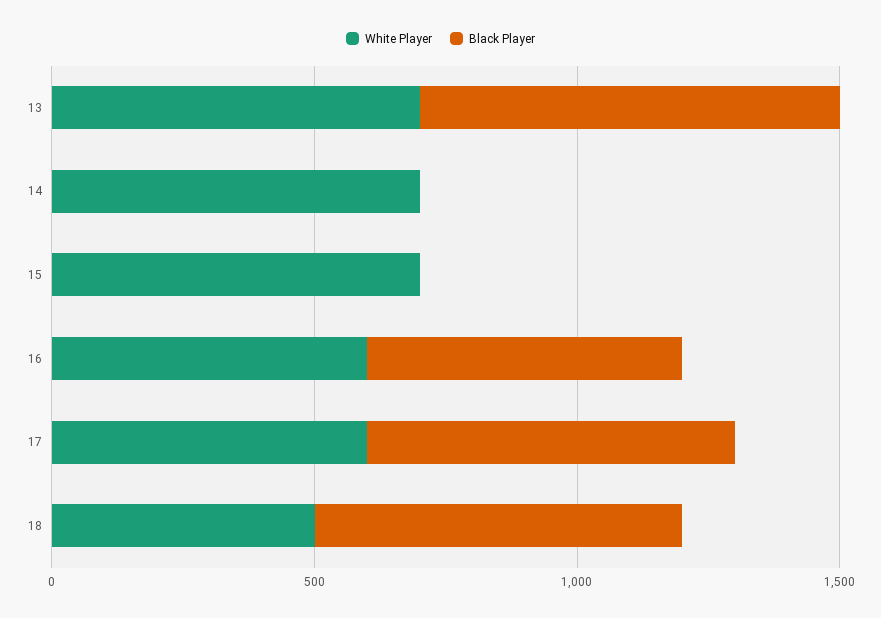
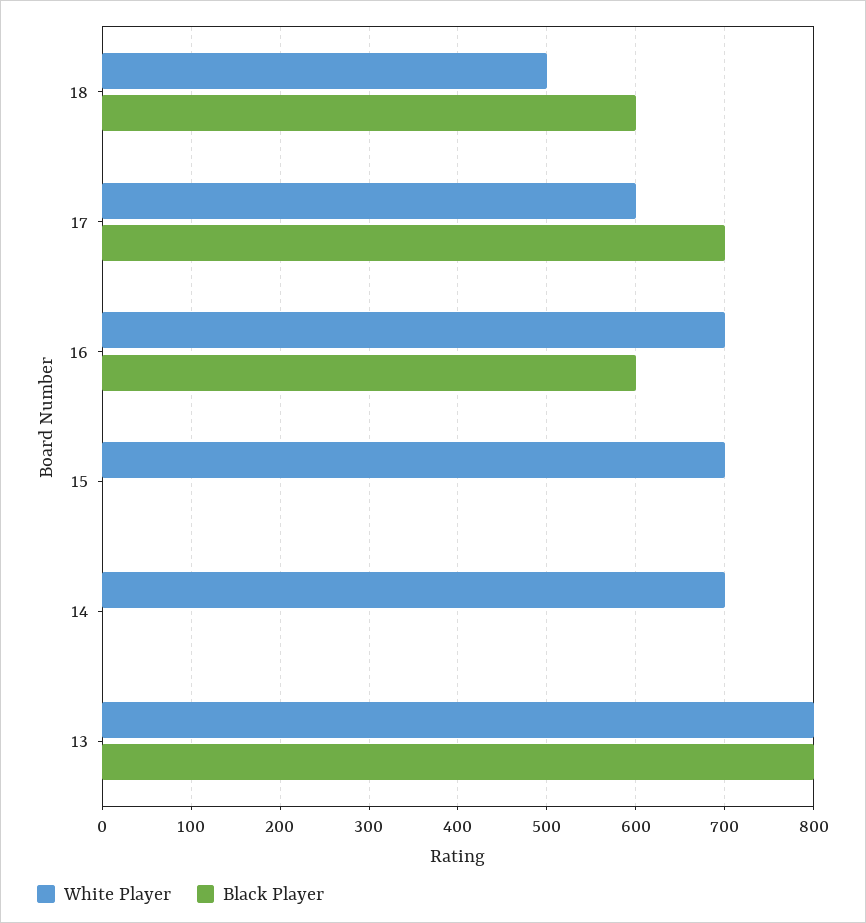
  {
    "White Player": {
-     "13": 700,
+     "13": 800,
      "14": 700,
      "15": 700,
-     "16": 600,
+     "16": 700,
      "17": 600,
      "18": 500
    },
    "Black Player": {
      "13": 800,
      "14": 0,
      "15": 0,
      "16": 600,
      "17": 700,
-     "18": 700
+     "18": 600
    }
  }

